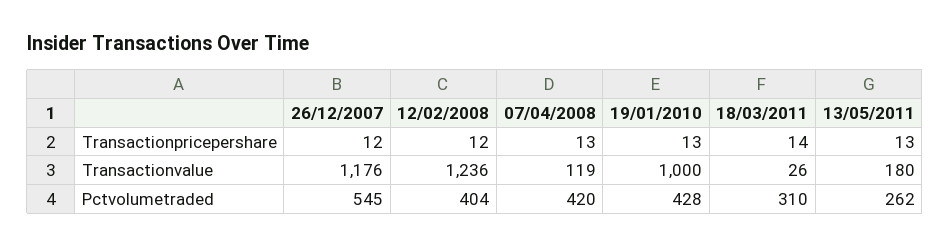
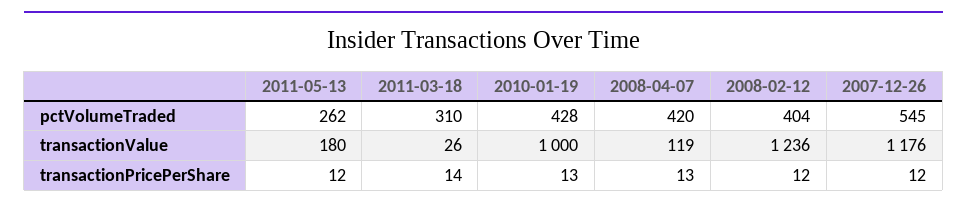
  {
    "26/12/2007": {
      "Transactionpricepershare": 12,
      "Transactionvalue": 1176,
      "Pctvolumetraded": 545
    },
    "12/02/2008": {
      "Transactionpricepershare": 12,
      "Transactionvalue": 1236,
      "Pctvolumetraded": 404
    },
    "07/04/2008": {
      "Transactionpricepershare": 13,
      "Transactionvalue": 119,
      "Pctvolumetraded": 420
    },
    "19/01/2010": {
      "Transactionpricepershare": 13,
      "Transactionvalue": 1000,
      "Pctvolumetraded": 428
    },
    "18/03/2011": {
      "Transactionpricepershare": 14,
      "Transactionvalue": 26,
      "Pctvolumetraded": 310
    },
    "13/05/2011": {
-     "Transactionpricepershare": 13,
+     "Transactionpricepershare": 12,
      "Transactionvalue": 180,
      "Pctvolumetraded": 262
    }
  }

